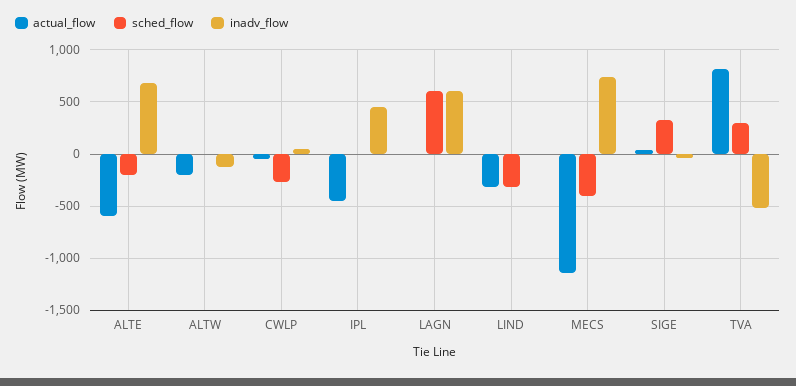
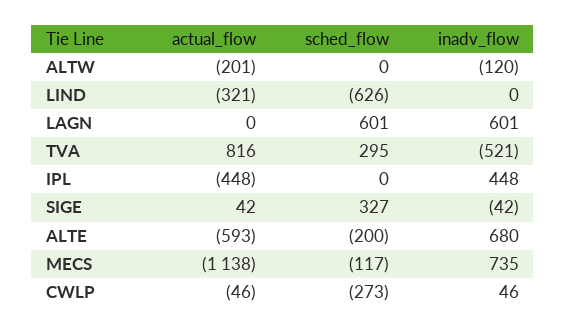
  {
    "actual_flow": {
      "ALTE": -593,
      "ALTW": -201,
      "CWLP": -46,
      "IPL": -448,
      "LAGN": 0,
      "LIND": -321,
      "MECS": -1138,
      "SIGE": 42,
      "TVA": 816
    },
    "sched_flow": {
      "ALTE": -200,
      "ALTW": 0,
      "CWLP": -273,
      "IPL": 0,
      "LAGN": 601,
-     "LIND": -300,
+     "LIND": -626,
-     "MECS": -400,
+     "MECS": -117,
      "SIGE": 327,
      "TVA": 295
    },
    "inadv_flow": {
      "ALTE": 680,
      "ALTW": -120,
      "CWLP": 46,
      "IPL": 448,
      "LAGN": 601,
      "LIND": 0,
      "MECS": 735,
      "SIGE": -42,
      "TVA": -521
    }
  }

